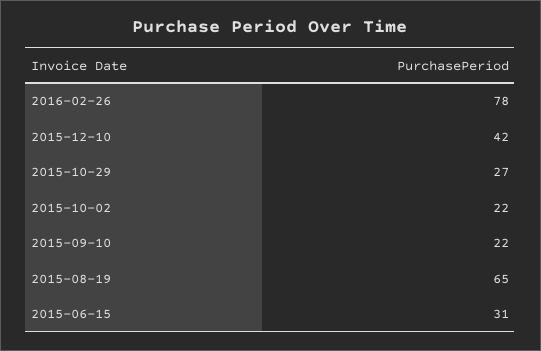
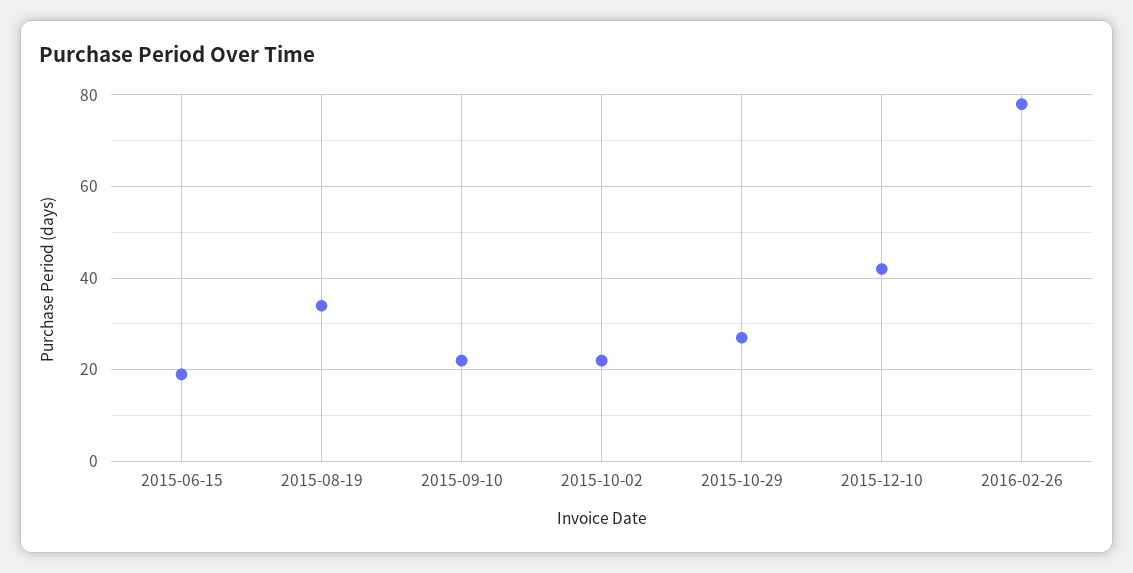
  {
    "2016-02-26": 78,
    "2015-12-10": 42,
    "2015-10-29": 27,
    "2015-10-02": 22,
    "2015-09-10": 22,
-   "2015-08-19": 65,
+   "2015-08-19": 35,
-   "2015-06-15": 31
+   "2015-06-15": 20
  }

